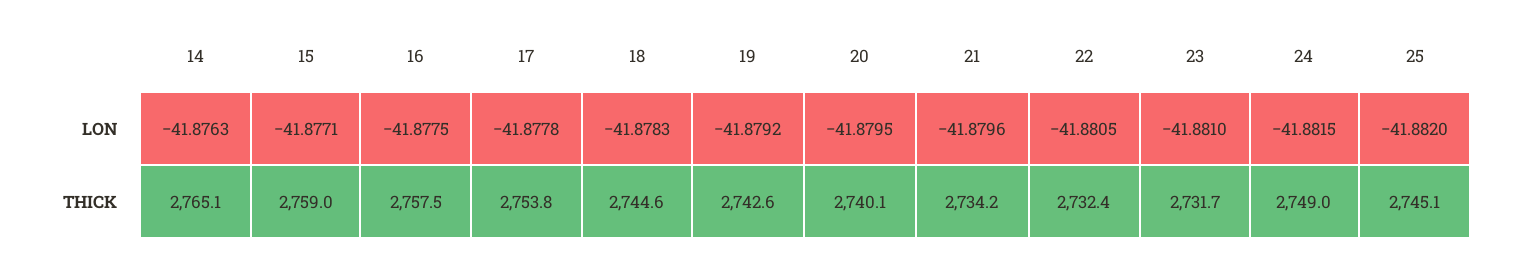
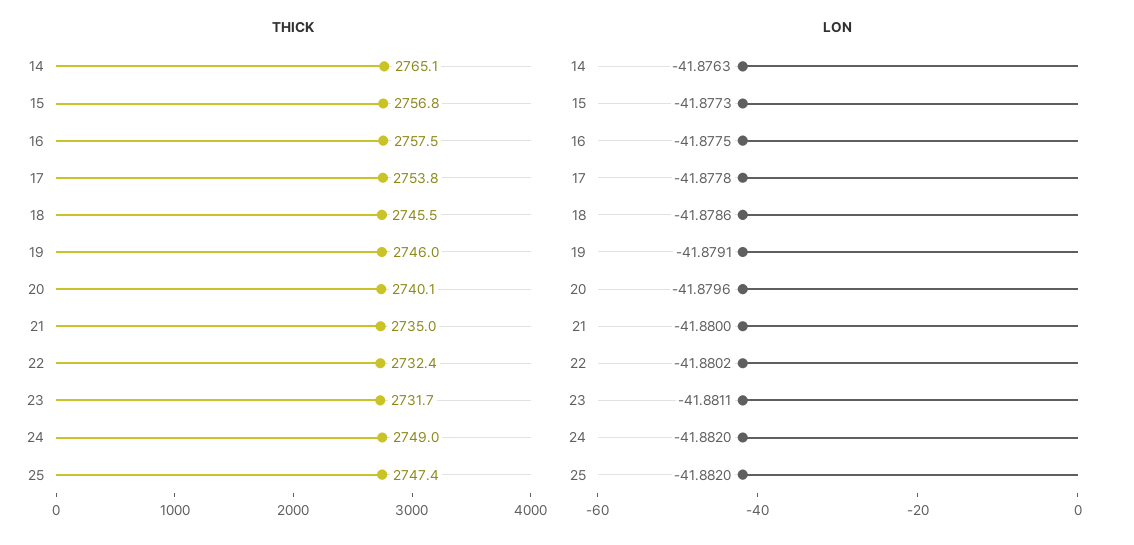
  {
    "LON": {
      "14": -41.8763,
-     "15": -41.8771,
+     "15": -41.8773,
      "16": -41.8775,
      "17": -41.8778,
-     "18": -41.8783,
+     "18": -41.8786,
-     "19": -41.8792,
+     "19": -41.8791,
-     "20": -41.8795,
+     "20": -41.8796,
-     "21": -41.8796,
+     "21": -41.88,
-     "22": -41.8805,
+     "22": -41.8802,
-     "23": -41.881,
+     "23": -41.8811,
-     "24": -41.8815,
+     "24": -41.882,
      "25": -41.882
    },
    "THICK": {
      "14": 2765.1,
-     "15": 2759,
+     "15": 2756.8,
      "16": 2757.5,
      "17": 2753.8,
-     "18": 2744.6,
+     "18": 2745.5,
-     "19": 2742.6,
+     "19": 2746,
      "20": 2740.1,
-     "21": 2734.2,
+     "21": 2735,
      "22": 2732.4,
      "23": 2731.7,
      "24": 2749,
-     "25": 2745.1
+     "25": 2747.4
    }
  }

